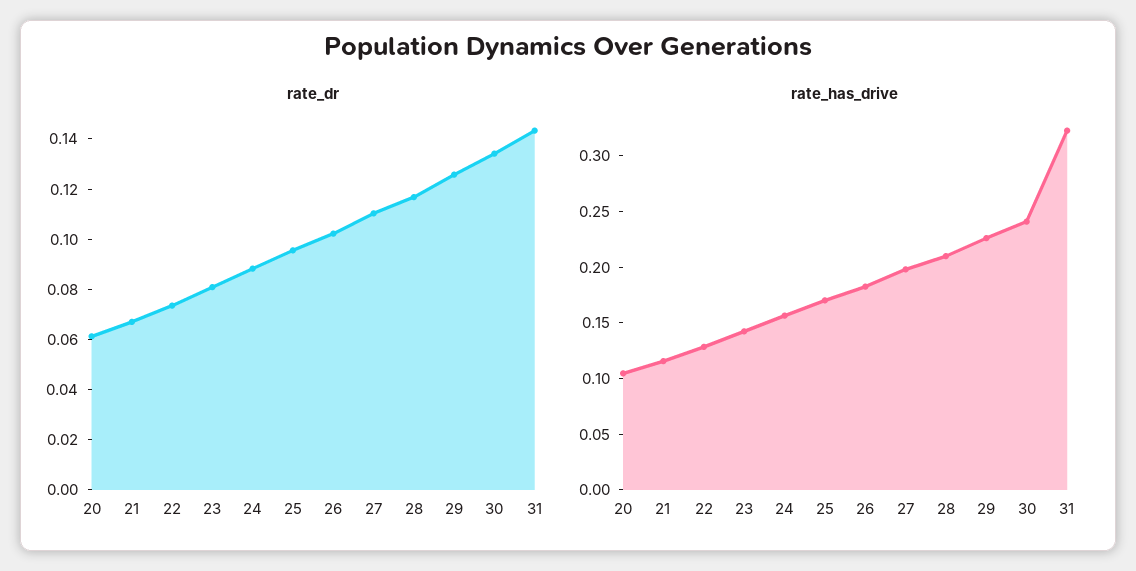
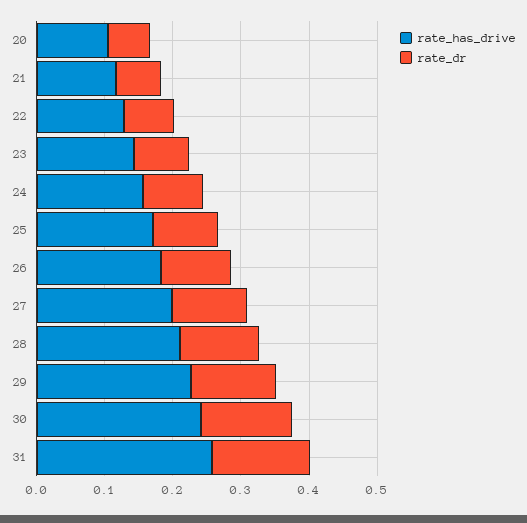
  {
    "rate_dr": {
      "20": 0.06,
      "21": 0.065,
      "22": 0.075,
      "23": 0.08,
      "24": 0.09,
      "25": 0.095,
      "26": 0.1,
      "27": 0.11,
      "28": 0.115,
      "29": 0.125,
      "30": 0.135,
      "31": 0.145
    },
    "rate_has_drive": {
      "20": 0.1,
      "21": 0.12,
      "22": 0.13,
      "23": 0.14,
      "24": 0.16,
      "25": 0.17,
      "26": 0.18,
      "27": 0.2,
      "28": 0.21,
      "29": 0.23,
      "30": 0.24,
-     "31": 0.32
+     "31": 0.26
    }
  }

